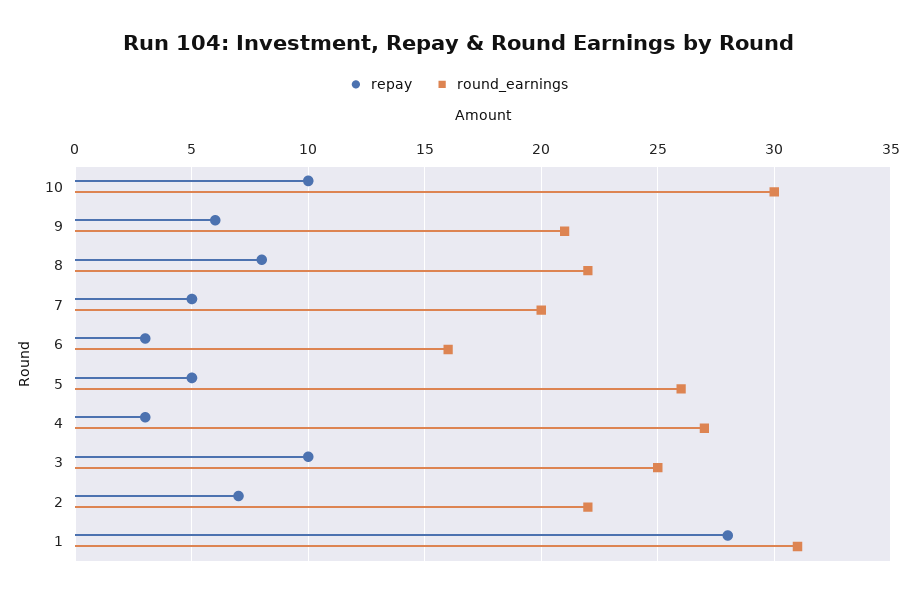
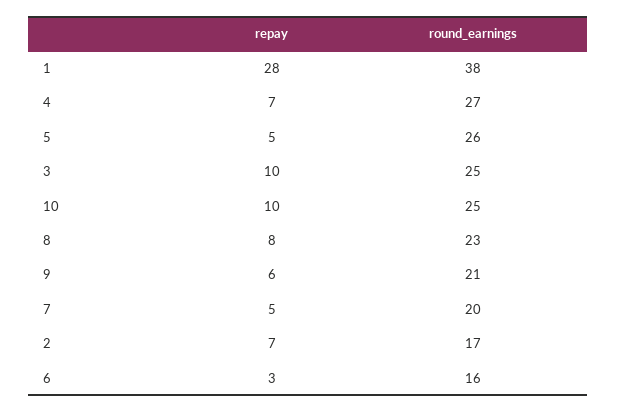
  {
    "repay": {
      "10": 10,
      "9": 6,
      "8": 8,
      "7": 5,
      "6": 3,
      "5": 5,
-     "4": 3,
+     "4": 7,
      "3": 10,
      "2": 7,
      "1": 28
    },
    "round_earnings": {
-     "10": 30,
+     "10": 25,
      "9": 21,
-     "8": 22,
+     "8": 23,
      "7": 20,
      "6": 16,
      "5": 26,
      "4": 27,
      "3": 25,
-     "2": 22,
+     "2": 17,
-     "1": 31
+     "1": 38
    }
  }

